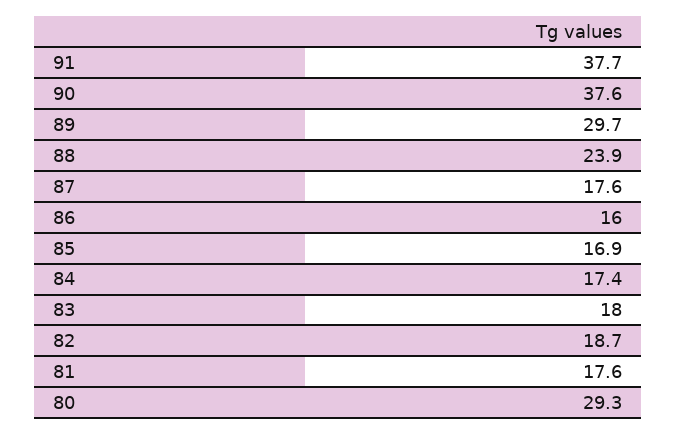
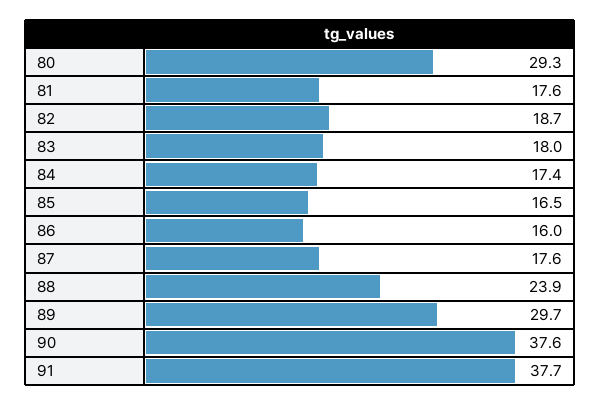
  {
    "91": 37.7,
    "90": 37.6,
    "89": 29.7,
    "88": 23.9,
    "87": 17.6,
    "86": 16,
-   "85": 16.9,
+   "85": 16.5,
    "84": 17.4,
    "83": 18,
    "82": 18.7,
    "81": 17.6,
    "80": 29.3
  }

